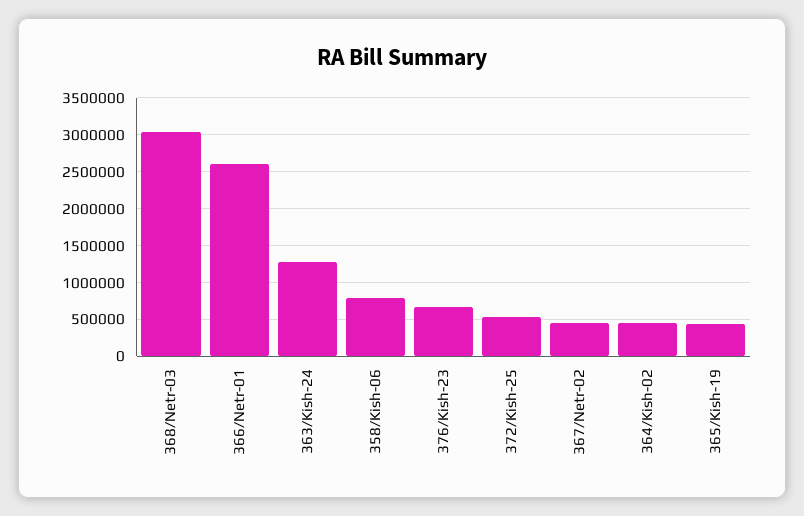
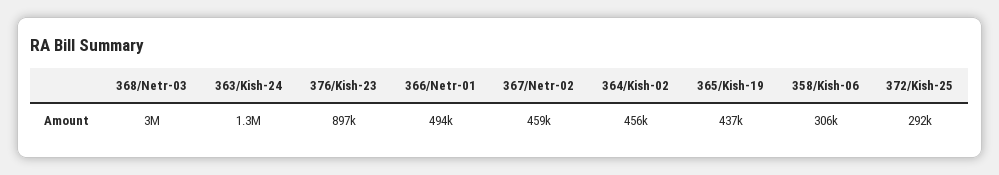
  {
    "368/Netr-03": 3000000,
-   "366/Netr-01": 2600000,
+   "366/Netr-01": 494000,
    "363/Kish-24": 1300000,
-   "358/Kish-06": 800000,
+   "358/Kish-06": 306000,
-   "376/Kish-23": 700000,
+   "376/Kish-23": 897000,
-   "372/Kish-25": 500000,
+   "372/Kish-25": 292000,
    "367/Netr-02": 459000,
    "364/Kish-02": 456000,
    "365/Kish-19": 437000
  }

